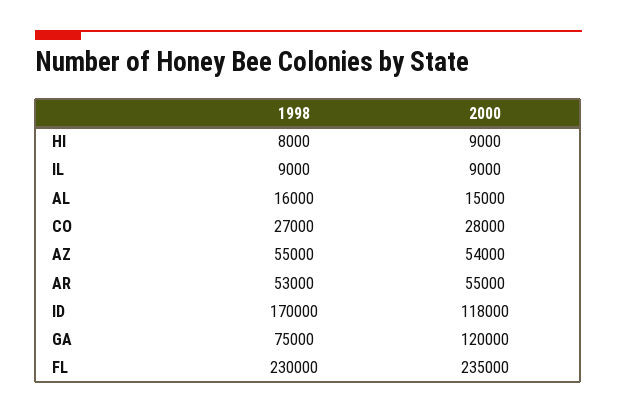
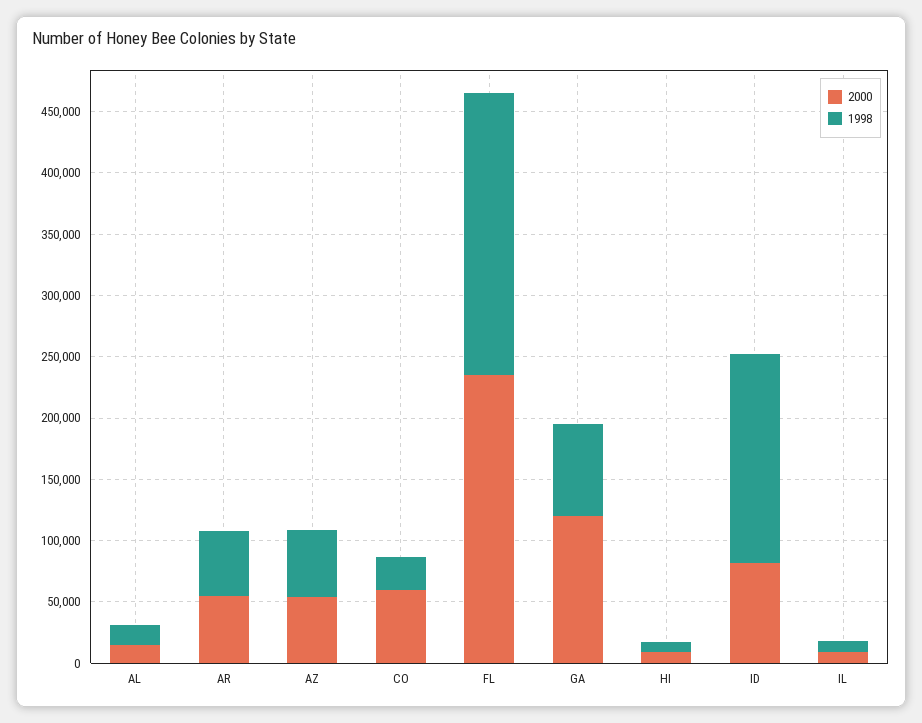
  {
    "1998": {
      "HI": 8000,
      "IL": 9000,
      "AL": 16000,
      "CO": 27000,
      "AZ": 55000,
      "AR": 53000,
      "ID": 170000,
      "GA": 75000,
      "FL": 230000
    },
    "2000": {
      "HI": 9000,
      "IL": 9000,
      "AL": 15000,
-     "CO": 28000,
+     "CO": 60000,
      "AZ": 54000,
      "AR": 55000,
-     "ID": 118000,
+     "ID": 80000,
      "GA": 120000,
      "FL": 235000
    }
  }

